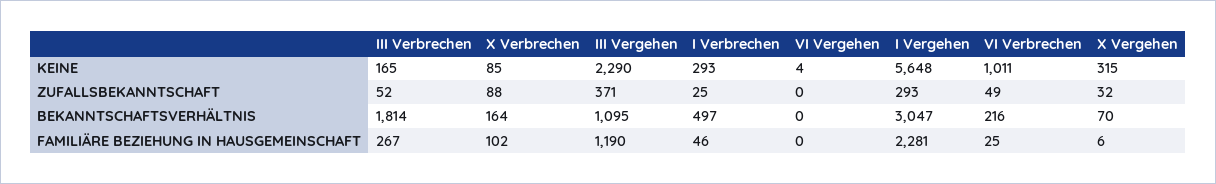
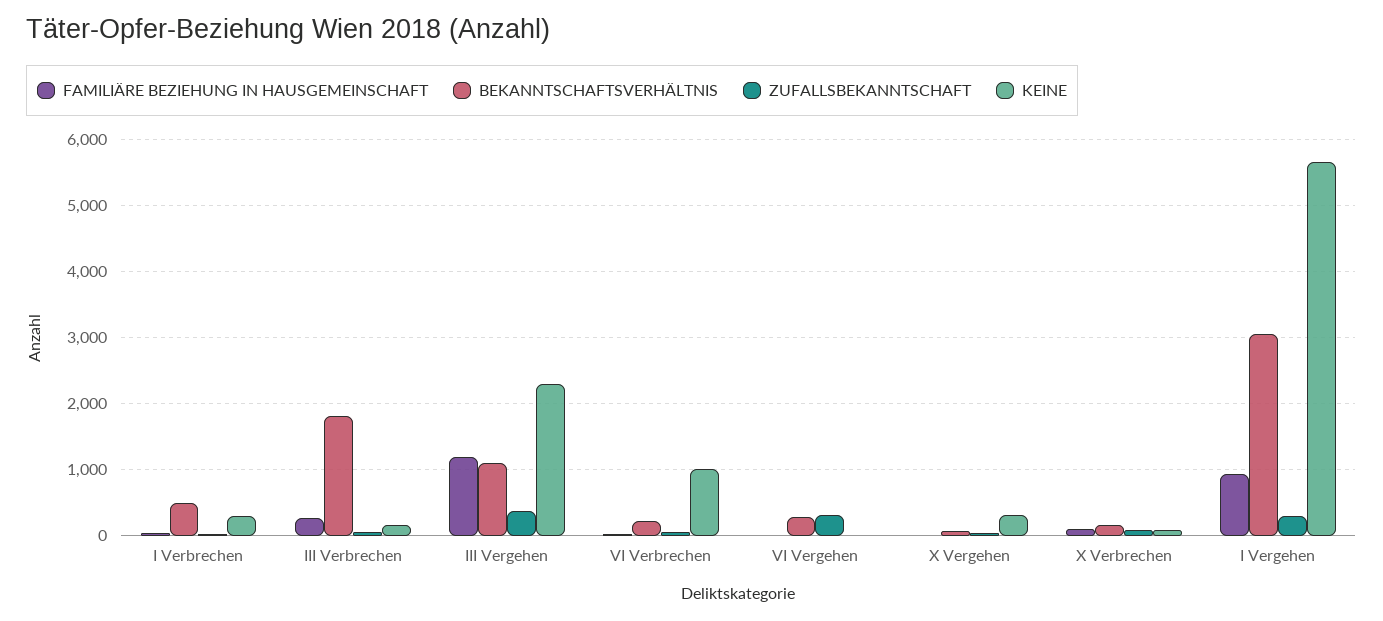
  {
    "KEINE": {
      "III Verbrechen": 165,
      "X Verbrechen": 85,
      "III Vergehen": 2290,
      "I Verbrechen": 293,
      "VI Vergehen": 4,
      "I Vergehen": 5648,
      "VI Verbrechen": 1011,
      "X Vergehen": 315
    },
    "ZUFALLSBEKANNTSCHAFT": {
      "III Verbrechen": 52,
      "X Verbrechen": 88,
      "III Vergehen": 371,
      "I Verbrechen": 25,
-     "VI Vergehen": 0,
+     "VI Vergehen": 300,
      "I Vergehen": 293,
      "VI Verbrechen": 49,
      "X Vergehen": 32
    },
    "BEKANNTSCHAFTSVERHÄLTNIS": {
      "III Verbrechen": 1814,
      "X Verbrechen": 164,
      "III Vergehen": 1095,
      "I Verbrechen": 497,
-     "VI Vergehen": 0,
+     "VI Vergehen": 300,
      "I Vergehen": 3047,
      "VI Verbrechen": 216,
      "X Vergehen": 70
    },
    "FAMILIÄRE BEZIEHUNG IN HAUSGEMEINSCHAFT": {
      "III Verbrechen": 267,
      "X Verbrechen": 102,
      "III Vergehen": 1190,
      "I Verbrechen": 46,
      "VI Vergehen": 0,
-     "I Vergehen": 2281,
+     "I Vergehen": 900,
      "VI Verbrechen": 25,
      "X Vergehen": 6
    }
  }

